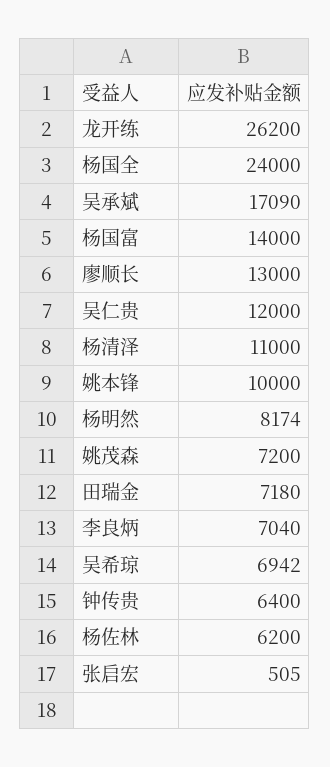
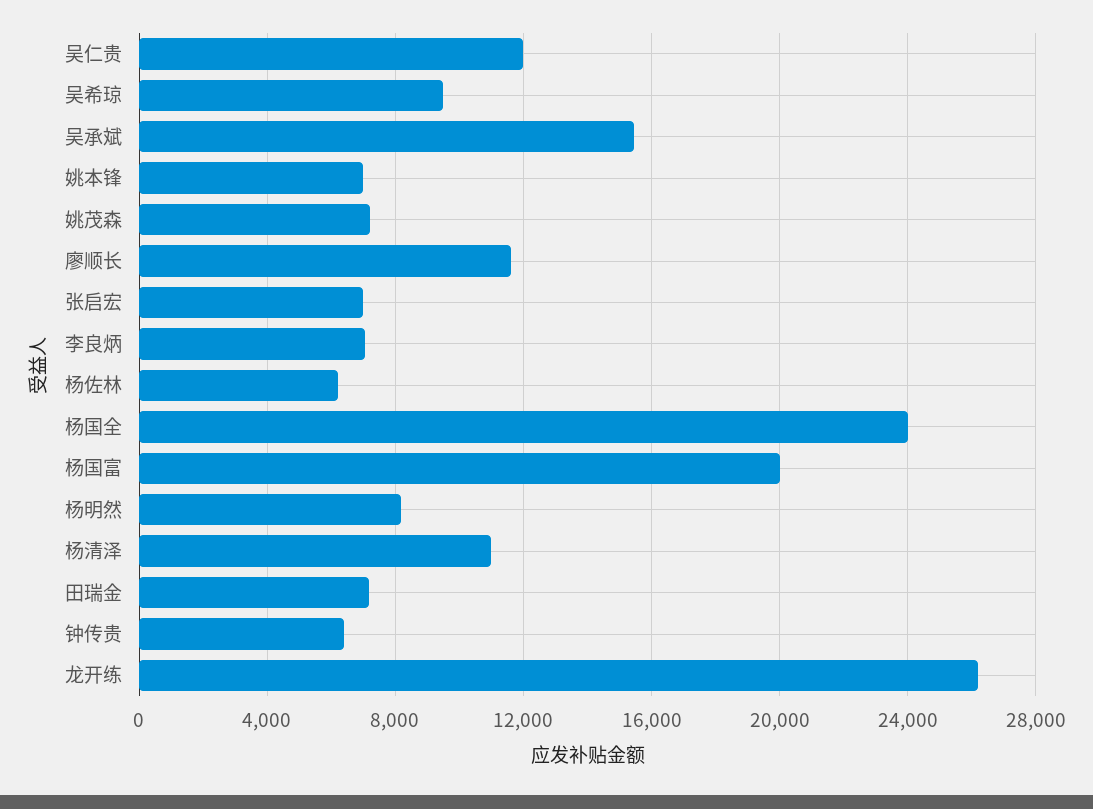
  {
    "龙开练": 26200,
    "杨国全": 24000,
-   "吴承斌": 17090,
+   "吴承斌": 15500,
-   "杨国富": 14000,
+   "杨国富": 20000,
-   "廖顺长": 13000,
+   "廖顺长": 11500,
    "吴仁贵": 12000,
    "杨清泽": 11000,
-   "姚本锋": 10000,
+   "姚本锋": 7000,
    "杨明然": 8174,
    "姚茂森": 7200,
    "田瑞金": 7180,
    "李良炳": 7040,
-   "吴希琼": 6942,
+   "吴希琼": 9500,
    "钟传贵": 6400,
    "杨佐林": 6200,
-   "张启宏": 505
+   "张启宏": 7000
  }

